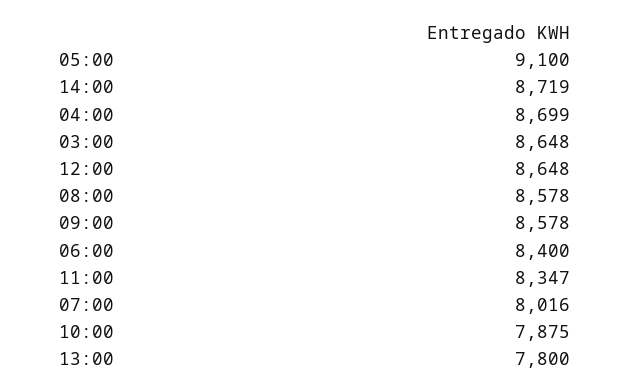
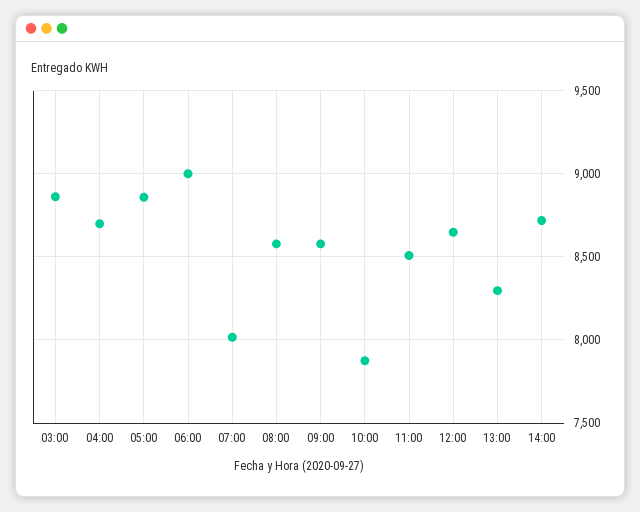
  {
-   "05:00": 9100,
+   "05:00": 8850,
    "14:00": 8719,
    "04:00": 8699,
-   "03:00": 8648,
+   "03:00": 8850,
    "12:00": 8648,
    "08:00": 8578,
    "09:00": 8578,
-   "06:00": 8400,
+   "06:00": 9000,
-   "11:00": 8347,
+   "11:00": 8500,
    "07:00": 8016,
    "10:00": 7875,
-   "13:00": 7800
+   "13:00": 8300
  }

